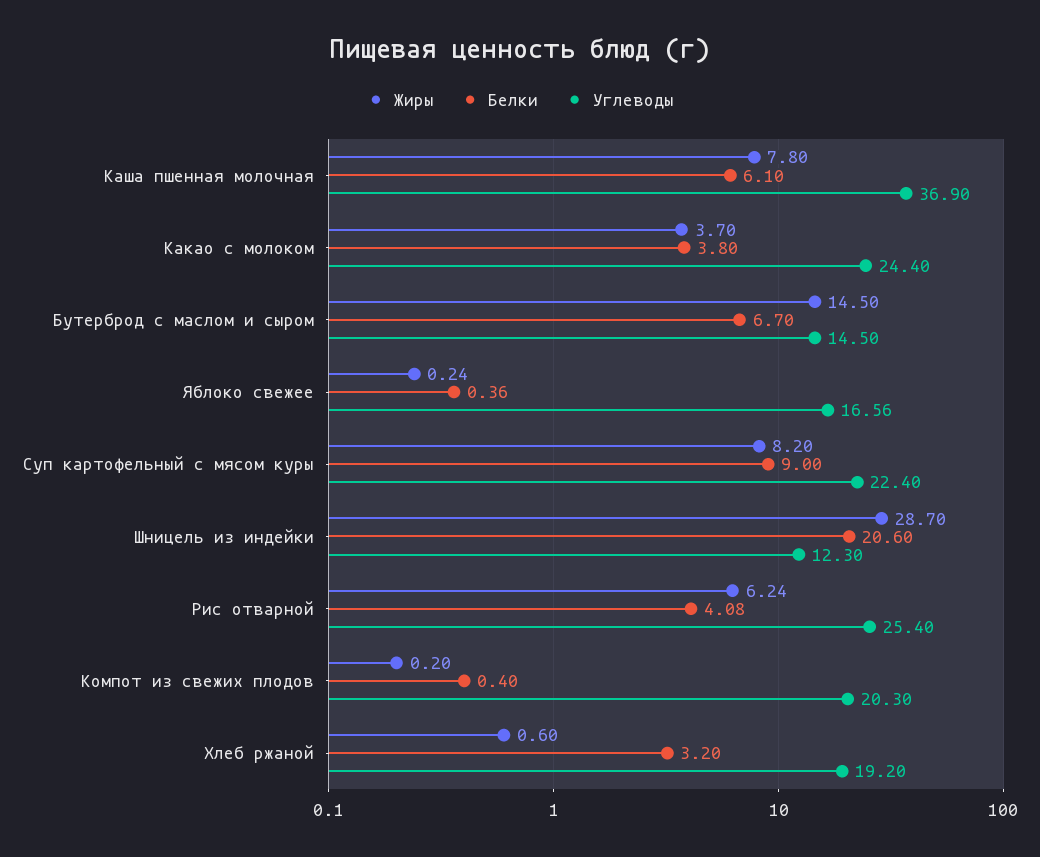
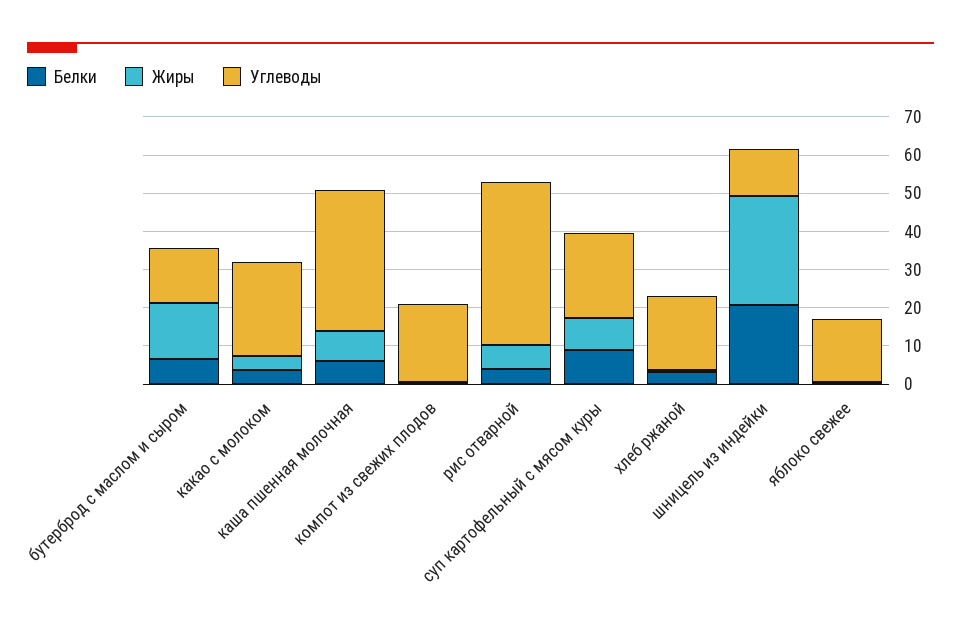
  {
    "Жиры": {
      "Каша пшенная молочная": 7.8,
      "Какао с молоком": 3.7,
      "Бутерброд с маслом и сыром": 14.5,
      "Яблоко свежее": 0.24,
      "Суп картофельный с мясом куры": 8.2,
      "Шницель из индейки": 28.7,
      "Рис отварной": 6.24,
      "Компот из свежих плодов": 0.2,
      "Хлеб ржаной": 0.6
    },
    "Белки": {
      "Каша пшенная молочная": 6.1,
      "Какао с молоком": 3.8,
      "Бутерброд с маслом и сыром": 6.7,
      "Яблоко свежее": 0.36,
      "Суп картофельный с мясом куры": 9,
      "Шницель из индейки": 20.6,
      "Рис отварной": 4.08,
      "Компот из свежих плодов": 0.4,
      "Хлеб ржаной": 3.2
    },
    "Углеводы": {
      "Каша пшенная молочная": 36.9,
      "Какао с молоком": 24.4,
      "Бутерброд с маслом и сыром": 14.5,
      "Яблоко свежее": 16.56,
      "Суп картофельный с мясом куры": 22.4,
      "Шницель из индейки": 12.3,
-     "Рис отварной": 25.4,
+     "Рис отварной": 42.5,
      "Компот из свежих плодов": 20.3,
      "Хлеб ржаной": 19.2
    }
  }

